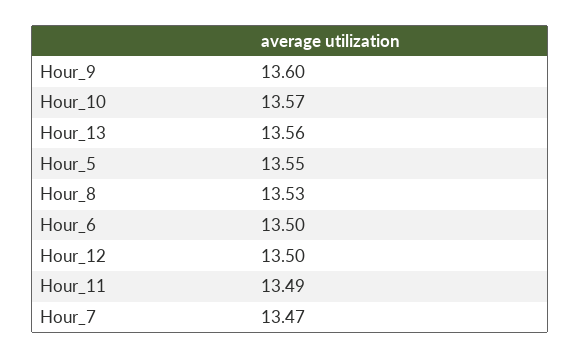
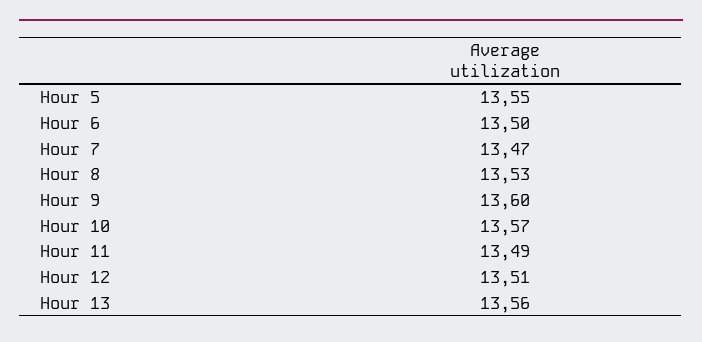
  {
    "Hour_9": 13.6,
    "Hour_10": 13.57,
    "Hour_13": 13.56,
    "Hour_5": 13.55,
    "Hour_8": 13.53,
    "Hour_6": 13.5,
-   "Hour_12": 13.5,
+   "Hour_12": 13.51,
    "Hour_11": 13.49,
    "Hour_7": 13.47
  }

